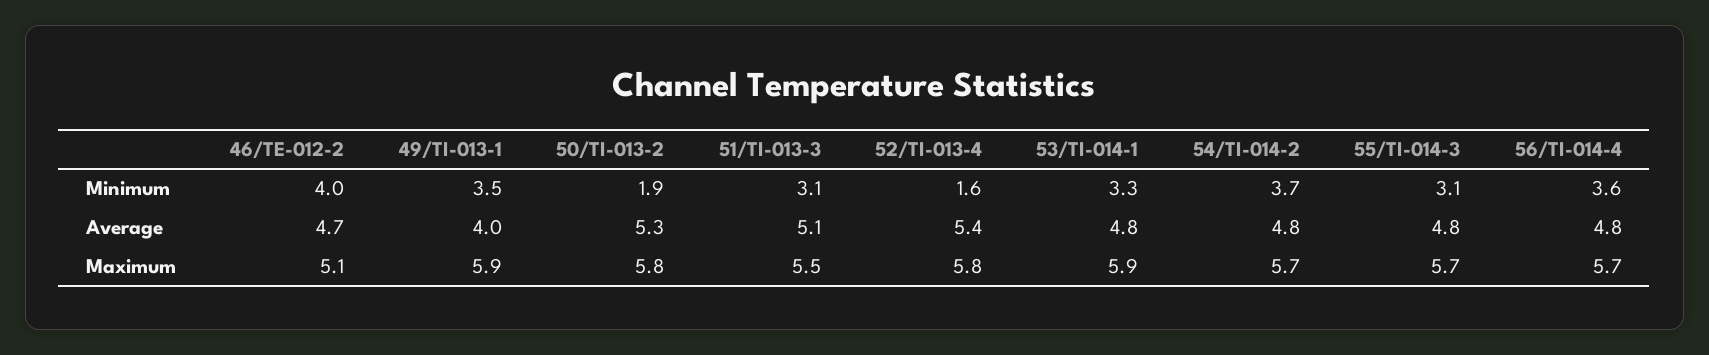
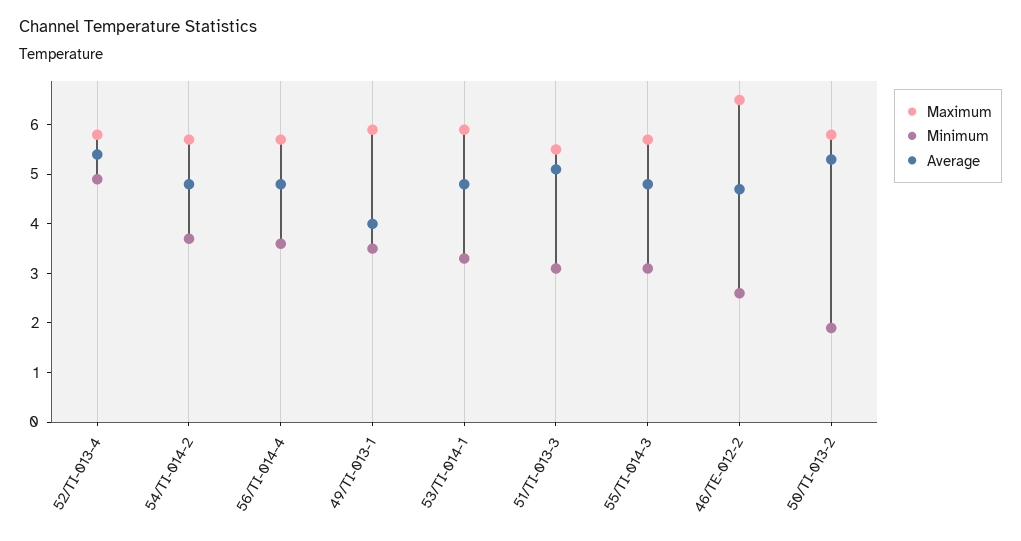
  {
    "Minimum": {
-     "46/TE-012-2": 4,
+     "46/TE-012-2": 2.5,
      "49/TI-013-1": 3.5,
      "50/TI-013-2": 1.9,
      "51/TI-013-3": 3.1,
-     "52/TI-013-4": 1.6,
+     "52/TI-013-4": 5,
      "53/TI-014-1": 3.3,
      "54/TI-014-2": 3.7,
      "55/TI-014-3": 3.1,
      "56/TI-014-4": 3.6
    },
    "Average": {
      "46/TE-012-2": 4.7,
      "49/TI-013-1": 4,
      "50/TI-013-2": 5.3,
      "51/TI-013-3": 5.1,
      "52/TI-013-4": 5.4,
      "53/TI-014-1": 4.8,
      "54/TI-014-2": 4.8,
      "55/TI-014-3": 4.8,
      "56/TI-014-4": 4.8
    },
    "Maximum": {
-     "46/TE-012-2": 5.1,
+     "46/TE-012-2": 6.5,
      "49/TI-013-1": 5.9,
      "50/TI-013-2": 5.8,
      "51/TI-013-3": 5.5,
      "52/TI-013-4": 5.8,
      "53/TI-014-1": 5.9,
      "54/TI-014-2": 5.7,
      "55/TI-014-3": 5.7,
      "56/TI-014-4": 5.7
    }
  }

